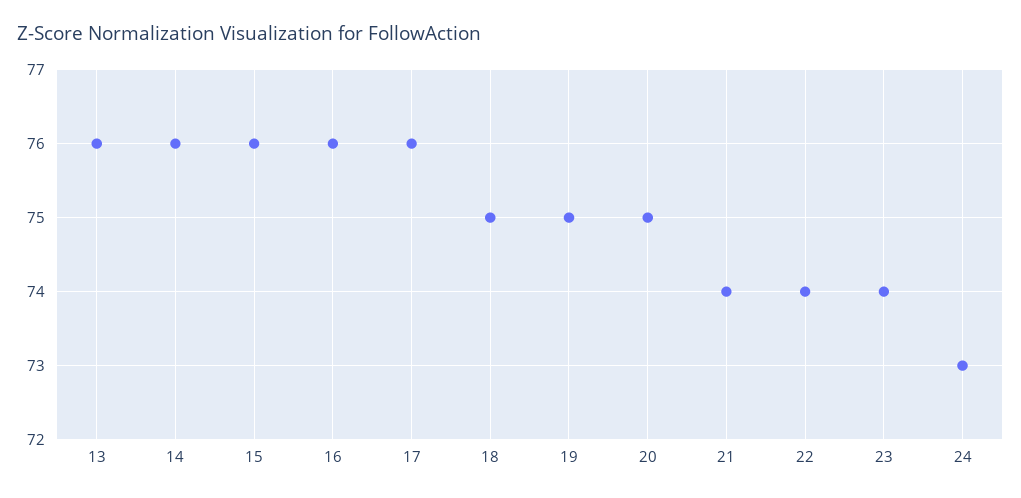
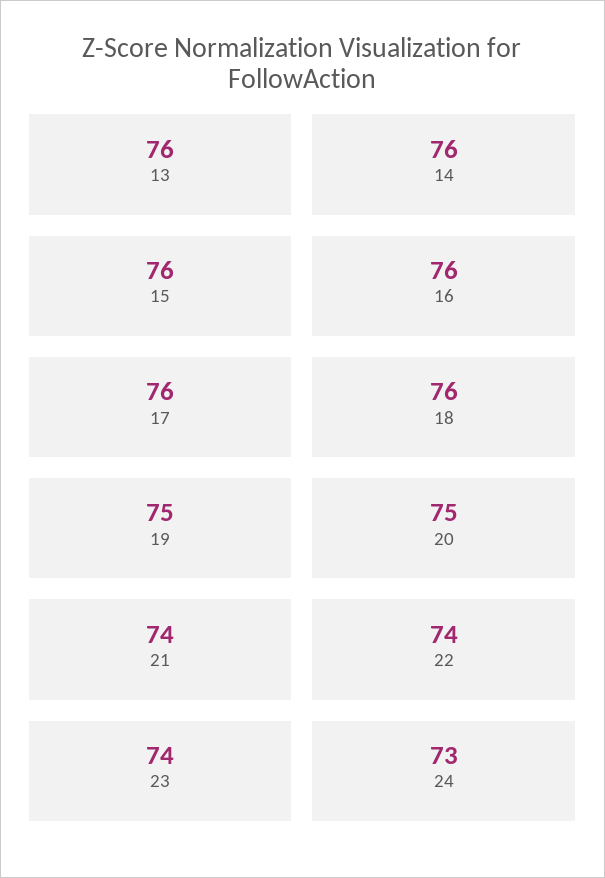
  {
    "13": 76,
    "14": 76,
    "15": 76,
    "16": 76,
    "17": 76,
-   "18": 75,
+   "18": 76,
    "19": 75,
    "20": 75,
    "21": 74,
    "22": 74,
    "23": 74,
    "24": 73
  }

